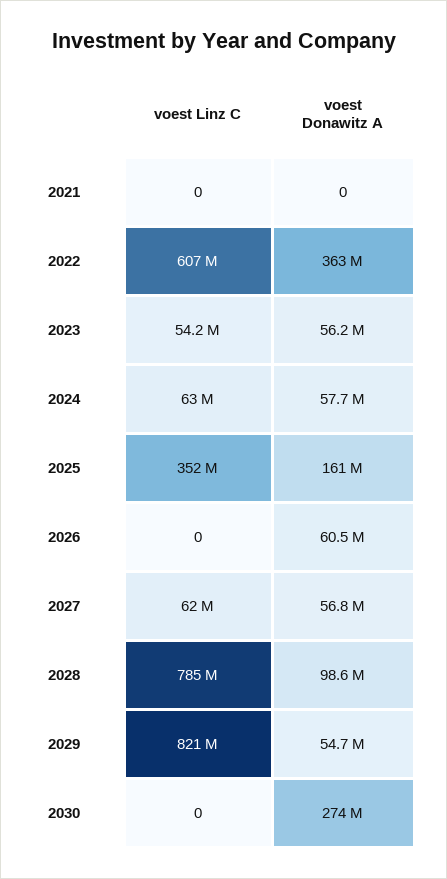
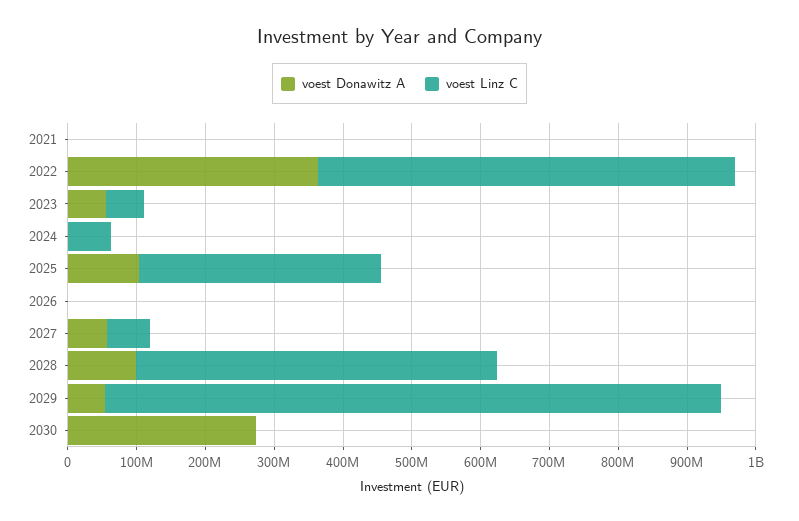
  {
    "voest Linz C": {
      "2021": 0,
      "2022": 607000000,
      "2023": 54200000,
      "2024": 63000000,
      "2025": 352000000,
      "2026": 0,
      "2027": 62000000,
-     "2028": 785000000,
+     "2028": 520000000,
-     "2029": 821000000,
+     "2029": 900000000,
      "2030": 0
    },
    "voest Donawitz A": {
      "2021": 0,
      "2022": 363000000,
      "2023": 56200000,
-     "2024": 57700000,
+     "2024": 0,
-     "2025": 161000000,
+     "2025": 100000000,
-     "2026": 60500000,
+     "2026": 0,
      "2027": 56800000,
      "2028": 98600000,
      "2029": 54700000,
      "2030": 274000000
    }
  }

